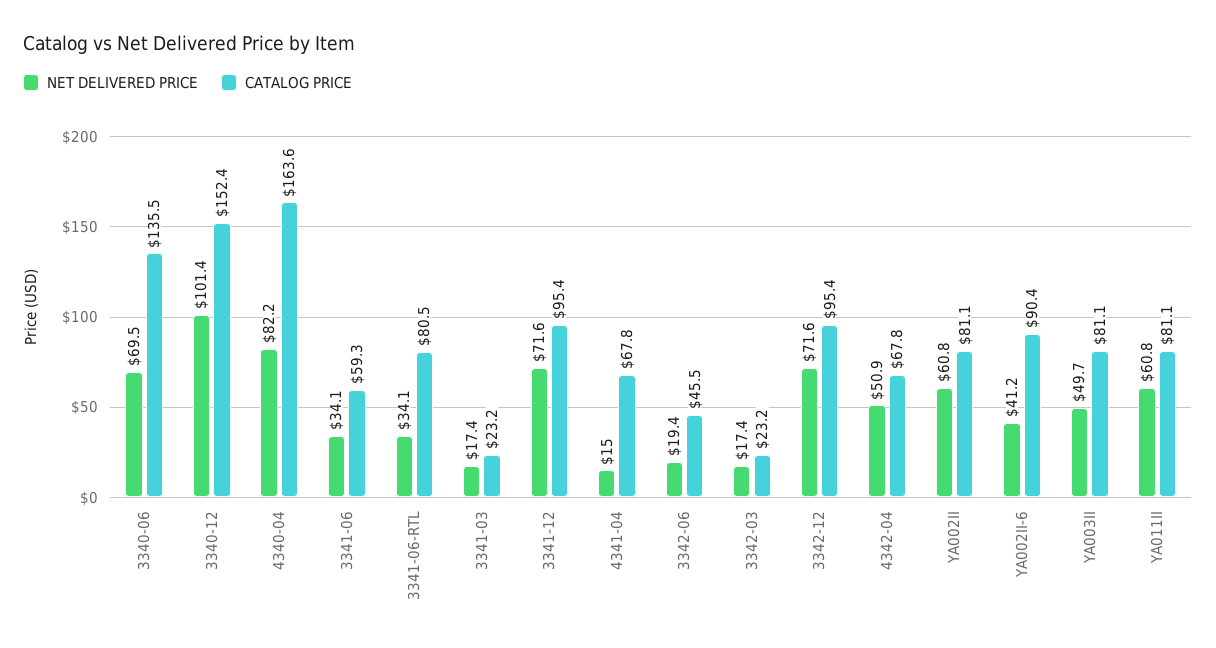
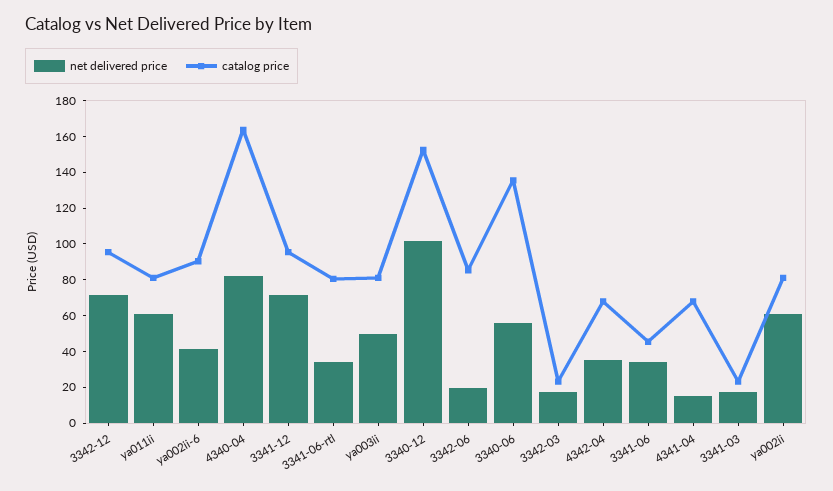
  {
    "NET DELIVERED PRICE": {
-     "3340-06": 69.5,
+     "3340-06": 55,
      "3340-12": 101.4,
      "4340-04": 82.2,
      "3341-06": 34.1,
      "3341-06-RTL": 34.1,
      "3341-03": 17.4,
      "3341-12": 71.6,
      "4341-04": 15,
      "3342-06": 19.4,
      "3342-03": 17.4,
      "3342-12": 71.6,
-     "4342-04": 50.9,
+     "4342-04": 35,
      "YA002II": 60.8,
      "YA002II-6": 41.2,
      "YA003II": 49.7,
      "YA011II": 60.8
    },
    "CATALOG PRICE": {
      "3340-06": 135.5,
      "3340-12": 152.4,
      "4340-04": 163.6,
-     "3341-06": 59.3,
+     "3341-06": 45,
      "3341-06-RTL": 80.5,
      "3341-03": 23.2,
      "3341-12": 95.4,
      "4341-04": 67.8,
-     "3342-06": 45.5,
+     "3342-06": 85,
      "3342-03": 23.2,
      "3342-12": 95.4,
      "4342-04": 67.8,
      "YA002II": 81.1,
      "YA002II-6": 90.4,
      "YA003II": 81.1,
      "YA011II": 81.1
    }
  }

